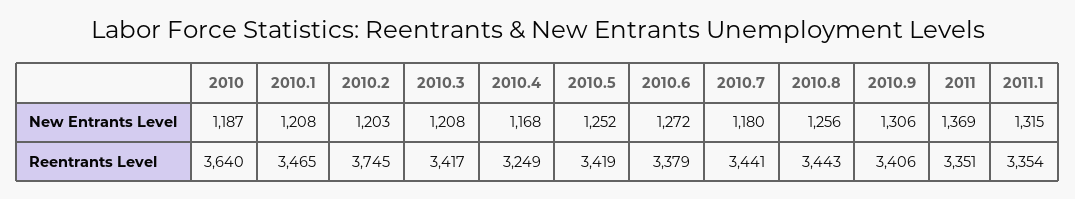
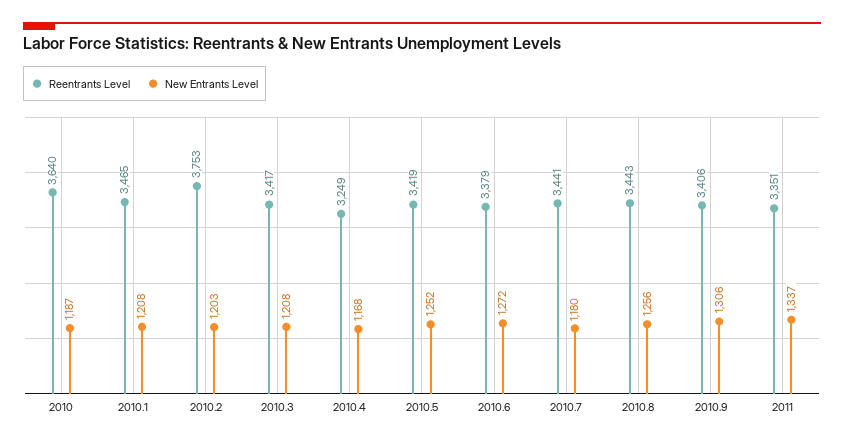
  {
    "New Entrants Level": {
      "2010": 1187,
      "2010.1": 1208,
      "2010.2": 1203,
      "2010.3": 1208,
      "2010.4": 1168,
      "2010.5": 1252,
      "2010.6": 1272,
      "2010.7": 1180,
      "2010.8": 1256,
      "2010.9": 1306,
-     "2011": 1369,
+     "2011": 1337
-     "2011.1": 1315
    },
    "Reentrants Level": {
      "2010": 3640,
      "2010.1": 3465,
-     "2010.2": 3745,
+     "2010.2": 3753,
      "2010.3": 3417,
      "2010.4": 3249,
      "2010.5": 3419,
      "2010.6": 3379,
      "2010.7": 3441,
      "2010.8": 3443,
      "2010.9": 3406,
-     "2011": 3351,
+     "2011": 3351
-     "2011.1": 3354
    }
  }

